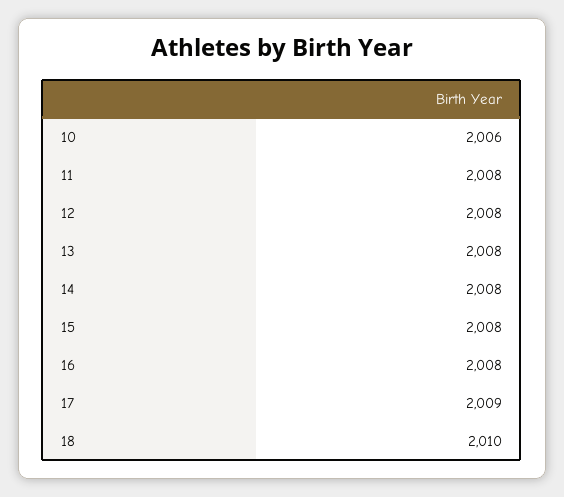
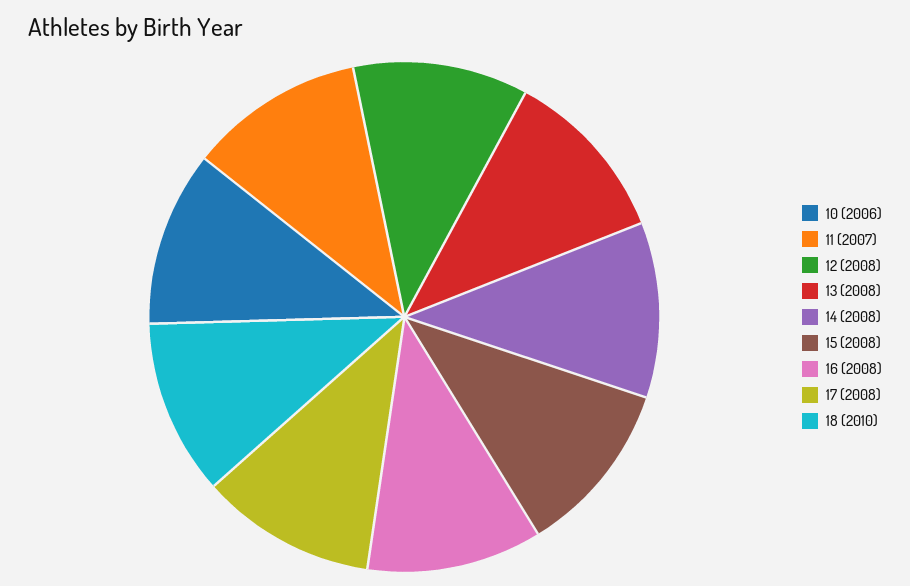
  {
    "10": 2006,
-   "11": 2008,
+   "11": 2007,
    "12": 2008,
    "13": 2008,
    "14": 2008,
    "15": 2008,
    "16": 2008,
-   "17": 2009,
+   "17": 2008,
    "18": 2010
  }

